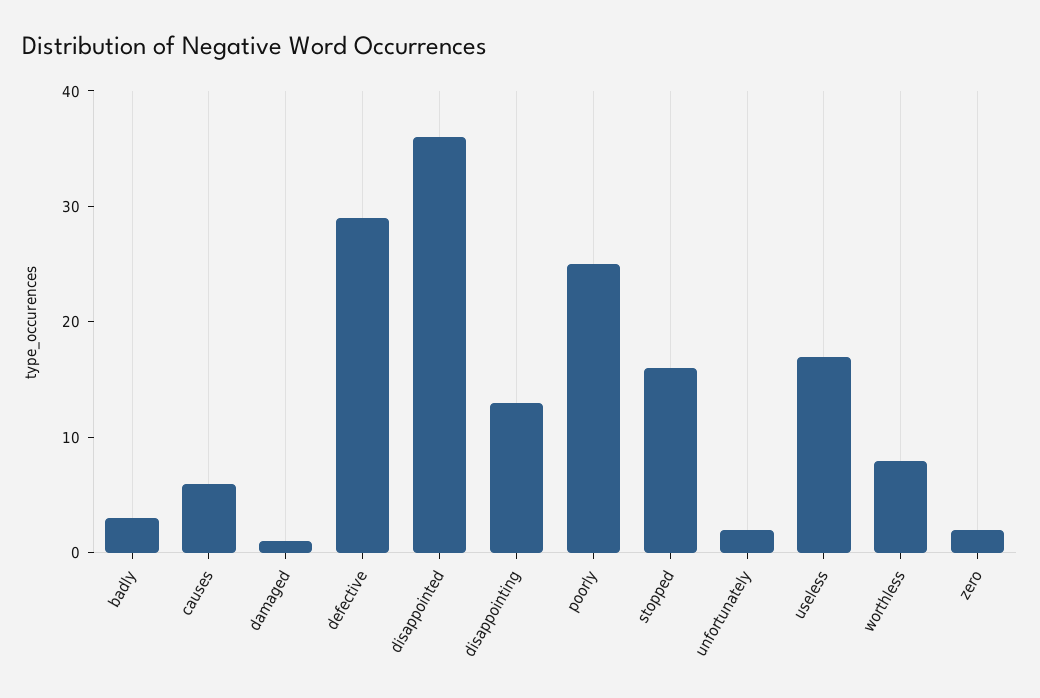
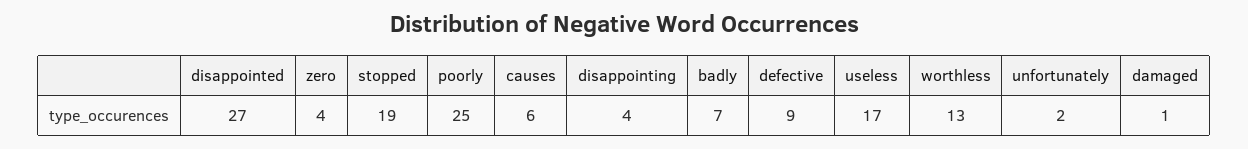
  {
-   "badly": 3,
+   "badly": 7,
    "causes": 6,
    "damaged": 1,
-   "defective": 29,
+   "defective": 9,
-   "disappointed": 36,
+   "disappointed": 27,
-   "disappointing": 13,
+   "disappointing": 4,
    "poorly": 25,
-   "stopped": 16,
+   "stopped": 19,
    "unfortunately": 2,
    "useless": 17,
-   "worthless": 8,
+   "worthless": 13,
-   "zero": 2
+   "zero": 4
  }

